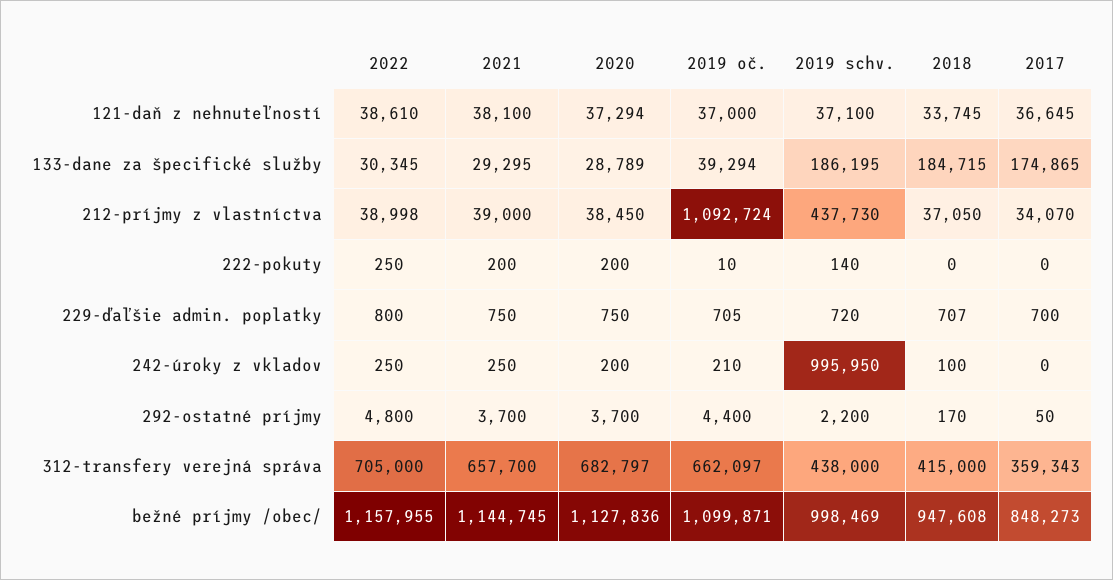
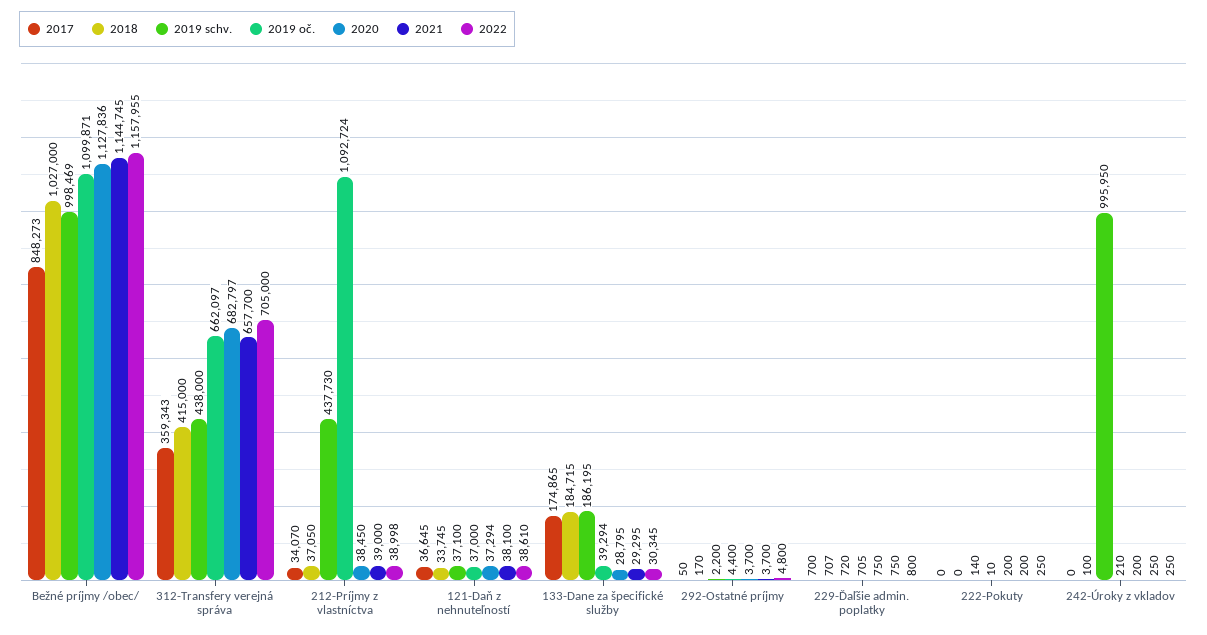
  {
    "2022": {
      "121-daň z nehnuteľností": 38610,
      "133-dane za špecifické služby": 30345,
      "212-príjmy z vlastníctva": 38998,
      "222-pokuty": 250,
      "229-ďaľšie admin. poplatky": 800,
      "242-úroky z vkladov": 250,
      "292-ostatné príjmy": 4800,
      "312-transfery verejná správa": 705000,
      "bežné príjmy /obec/": 1157955
    },
    "2021": {
      "121-daň z nehnuteľností": 38100,
      "133-dane za špecifické služby": 29295,
      "212-príjmy z vlastníctva": 39000,
      "222-pokuty": 200,
      "229-ďaľšie admin. poplatky": 750,
      "242-úroky z vkladov": 250,
      "292-ostatné príjmy": 3700,
      "312-transfery verejná správa": 657700,
      "bežné príjmy /obec/": 1144745
    },
    "2020": {
      "121-daň z nehnuteľností": 37294,
-     "133-dane za špecifické služby": 28789,
+     "133-dane za špecifické služby": 28795,
      "212-príjmy z vlastníctva": 38450,
      "222-pokuty": 200,
      "229-ďaľšie admin. poplatky": 750,
      "242-úroky z vkladov": 200,
      "292-ostatné príjmy": 3700,
      "312-transfery verejná správa": 682797,
      "bežné príjmy /obec/": 1127836
    },
    "2019 oč.": {
      "121-daň z nehnuteľností": 37000,
      "133-dane za špecifické služby": 39294,
      "212-príjmy z vlastníctva": 1092724,
      "222-pokuty": 10,
      "229-ďaľšie admin. poplatky": 705,
      "242-úroky z vkladov": 210,
      "292-ostatné príjmy": 4400,
      "312-transfery verejná správa": 662097,
      "bežné príjmy /obec/": 1099871
    },
    "2019 schv.": {
      "121-daň z nehnuteľností": 37100,
      "133-dane za špecifické služby": 186195,
      "212-príjmy z vlastníctva": 437730,
      "222-pokuty": 140,
      "229-ďaľšie admin. poplatky": 720,
      "242-úroky z vkladov": 995950,
      "292-ostatné príjmy": 2200,
      "312-transfery verejná správa": 438000,
      "bežné príjmy /obec/": 998469
    },
    "2018": {
      "121-daň z nehnuteľností": 33745,
      "133-dane za špecifické služby": 184715,
      "212-príjmy z vlastníctva": 37050,
      "222-pokuty": 0,
      "229-ďaľšie admin. poplatky": 707,
      "242-úroky z vkladov": 100,
      "292-ostatné príjmy": 170,
      "312-transfery verejná správa": 415000,
-     "bežné príjmy /obec/": 947608
+     "bežné príjmy /obec/": 1027000
    },
    "2017": {
      "121-daň z nehnuteľností": 36645,
      "133-dane za špecifické služby": 174865,
      "212-príjmy z vlastníctva": 34070,
      "222-pokuty": 0,
      "229-ďaľšie admin. poplatky": 700,
      "242-úroky z vkladov": 0,
      "292-ostatné príjmy": 50,
      "312-transfery verejná správa": 359343,
      "bežné príjmy /obec/": 848273
    }
  }

